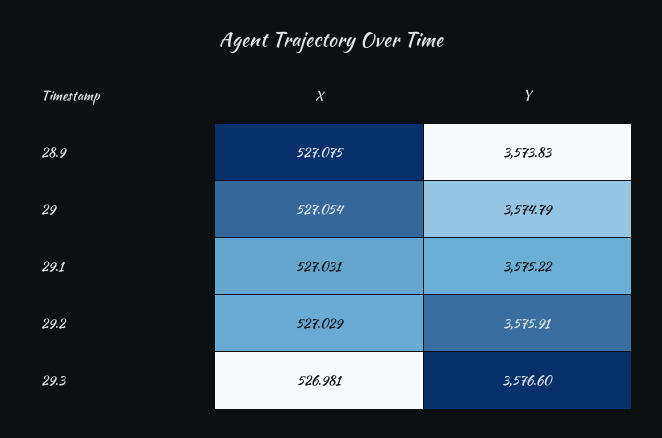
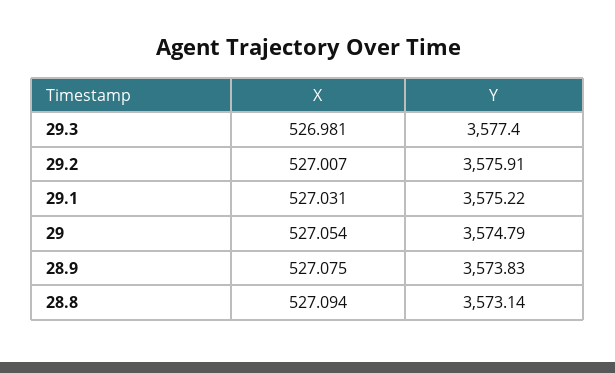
  {
    "X": {
      "28.9": 527.075,
      "29": 527.054,
      "29.1": 527.031,
-     "29.2": 527.029,
+     "29.2": 527.007,
-     "29.3": 526.981
+     "29.3": 526.981,
+     "28.8": 527.094
    },
    "Y": {
      "28.9": 3573.83,
      "29": 3574.79,
      "29.1": 3575.22,
      "29.2": 3575.91,
-     "29.3": 3576.6
+     "29.3": 3577.4,
+     "28.8": 3573.14
    }
  }

